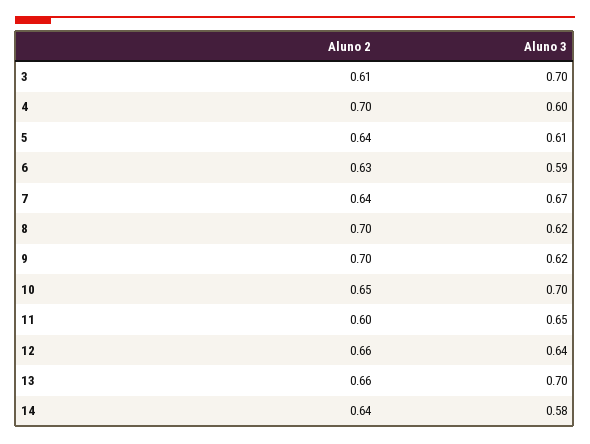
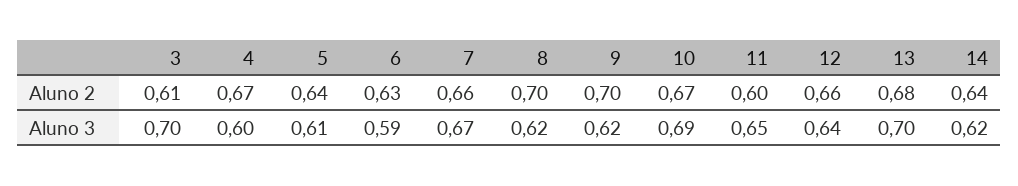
  {
    "Aluno 2": {
      "3": 0.61,
-     "4": 0.7,
+     "4": 0.67,
      "5": 0.64,
      "6": 0.63,
-     "7": 0.64,
+     "7": 0.66,
      "8": 0.7,
      "9": 0.7,
-     "10": 0.65,
+     "10": 0.67,
      "11": 0.6,
      "12": 0.66,
-     "13": 0.66,
+     "13": 0.68,
      "14": 0.64
    },
    "Aluno 3": {
      "3": 0.7,
      "4": 0.6,
      "5": 0.61,
      "6": 0.59,
      "7": 0.67,
      "8": 0.62,
      "9": 0.62,
-     "10": 0.7,
+     "10": 0.69,
      "11": 0.65,
      "12": 0.64,
      "13": 0.7,
-     "14": 0.58
+     "14": 0.62
    }
  }

